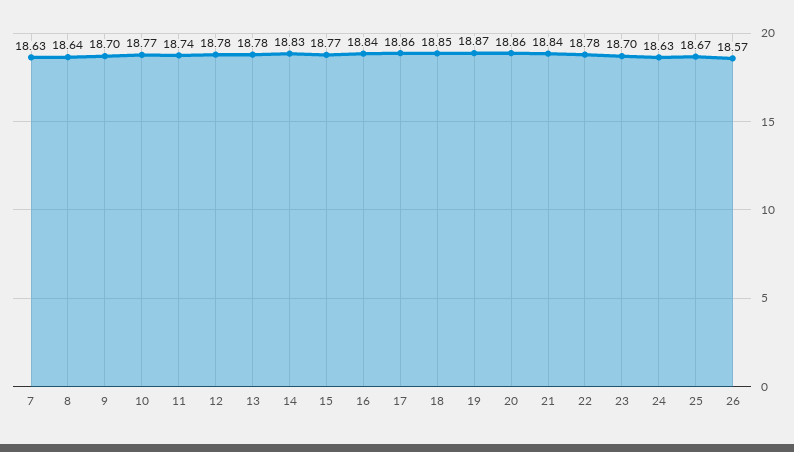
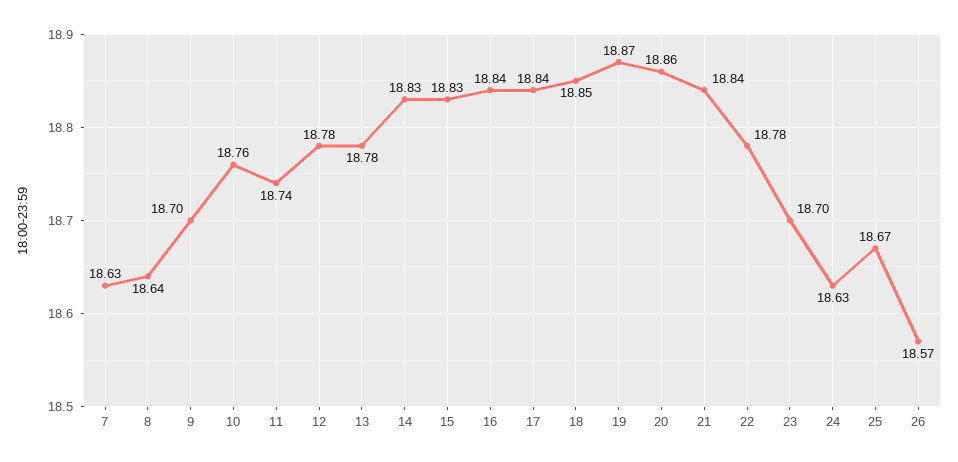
  {
    "7": 18.63,
    "8": 18.64,
    "9": 18.7,
-   "10": 18.77,
+   "10": 18.76,
    "11": 18.74,
    "12": 18.78,
    "13": 18.78,
    "14": 18.83,
-   "15": 18.77,
+   "15": 18.83,
    "16": 18.84,
-   "17": 18.86,
+   "17": 18.84,
    "18": 18.85,
    "19": 18.87,
    "20": 18.86,
    "21": 18.84,
    "22": 18.78,
    "23": 18.7,
    "24": 18.63,
    "25": 18.67,
    "26": 18.57
  }

